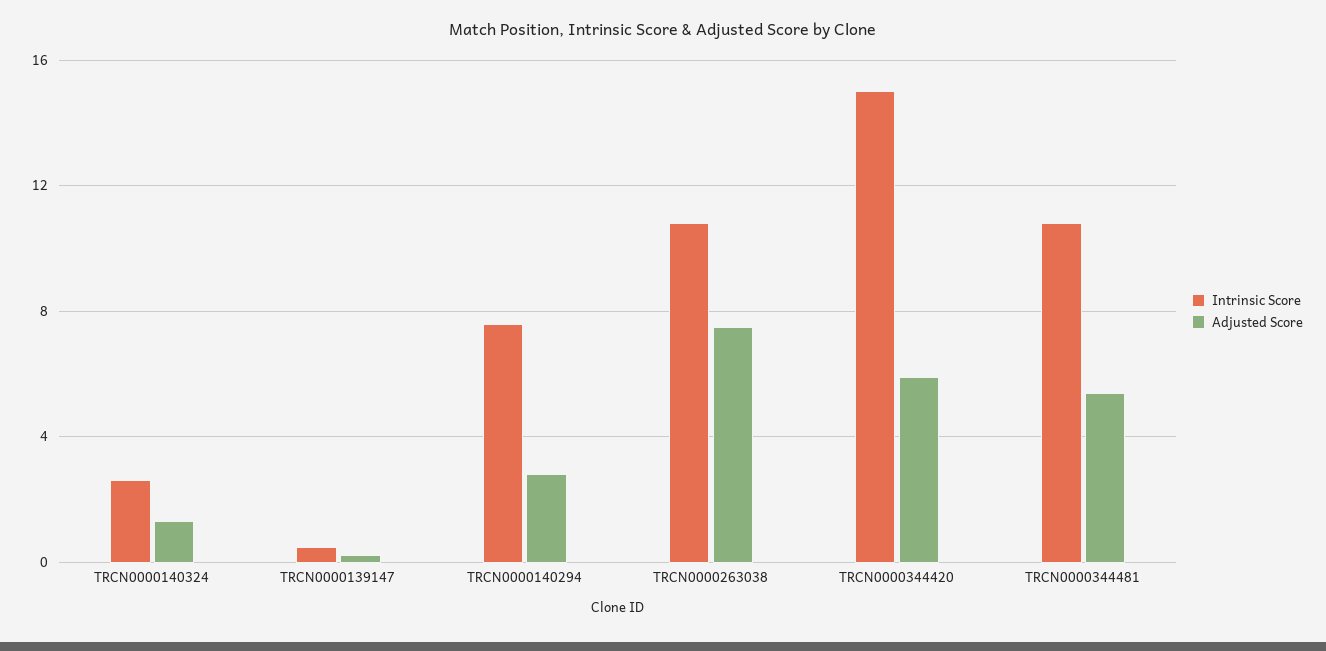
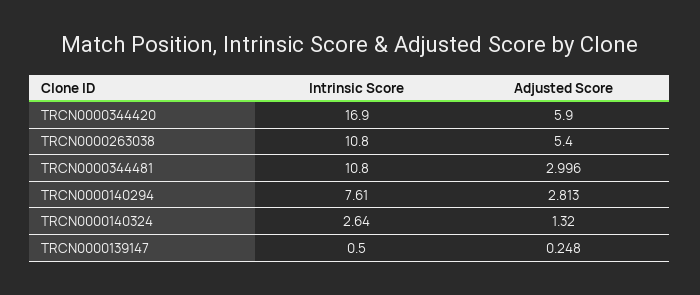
  {
    "Intrinsic Score": {
      "TRCN0000140324": 2.64,
      "TRCN0000139147": 0.5,
      "TRCN0000140294": 7.61,
      "TRCN0000263038": 10.8,
-     "TRCN0000344420": 15,
+     "TRCN0000344420": 16.9,
      "TRCN0000344481": 10.8
    },
    "Adjusted Score": {
      "TRCN0000140324": 1.32,
      "TRCN0000139147": 0.248,
      "TRCN0000140294": 2.813,
-     "TRCN0000263038": 7.5,
+     "TRCN0000263038": 5.4,
      "TRCN0000344420": 5.9,
-     "TRCN0000344481": 5.5
+     "TRCN0000344481": 2.996
    }
  }

